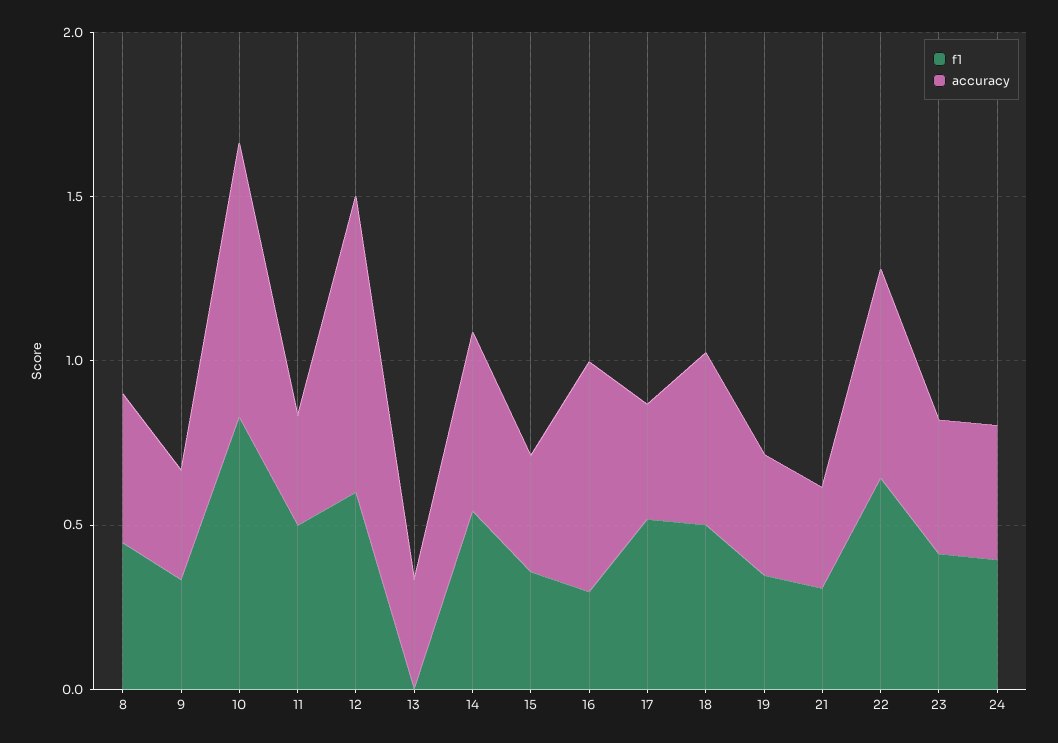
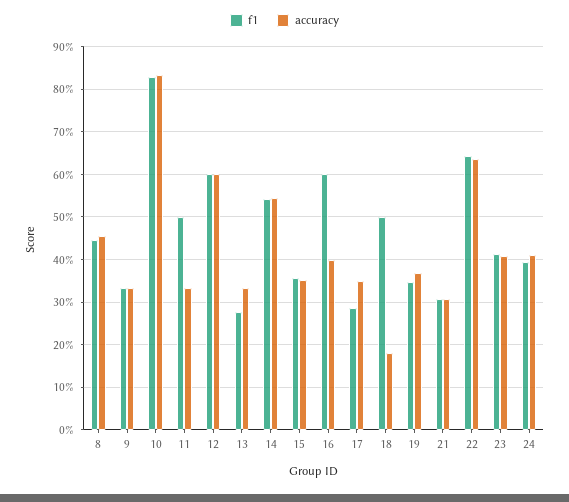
  {
    "f1": {
      "8": 0.44,
      "9": 0.34,
      "10": 0.82,
      "11": 0.5,
      "12": 0.6,
-     "13": 0,
+     "13": 0.28,
      "14": 0.54,
      "15": 0.36,
-     "16": 0.3,
+     "16": 0.6,
-     "17": 0.5,
+     "17": 0.28,
      "18": 0.5,
      "19": 0.34,
      "21": 0.3,
      "22": 0.64,
      "23": 0.42,
      "24": 0.4
    },
    "accuracy": {
      "8": 0.46,
      "9": 0.34,
      "10": 0.84,
      "11": 0.34,
-     "12": 0.9,
+     "12": 0.6,
      "13": 0.34,
      "14": 0.54,
      "15": 0.36,
-     "16": 0.7,
+     "16": 0.4,
      "17": 0.36,
-     "18": 0.5,
+     "18": 0.18,
      "19": 0.36,
      "21": 0.3,
      "22": 0.64,
      "23": 0.4,
      "24": 0.42
    }
  }

